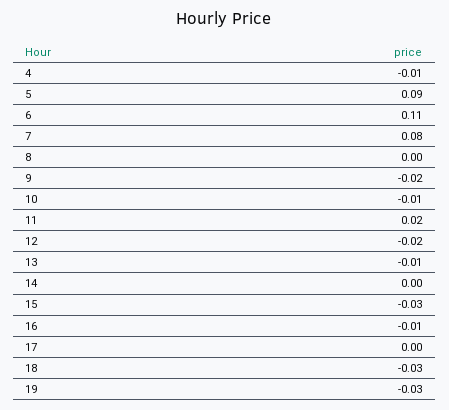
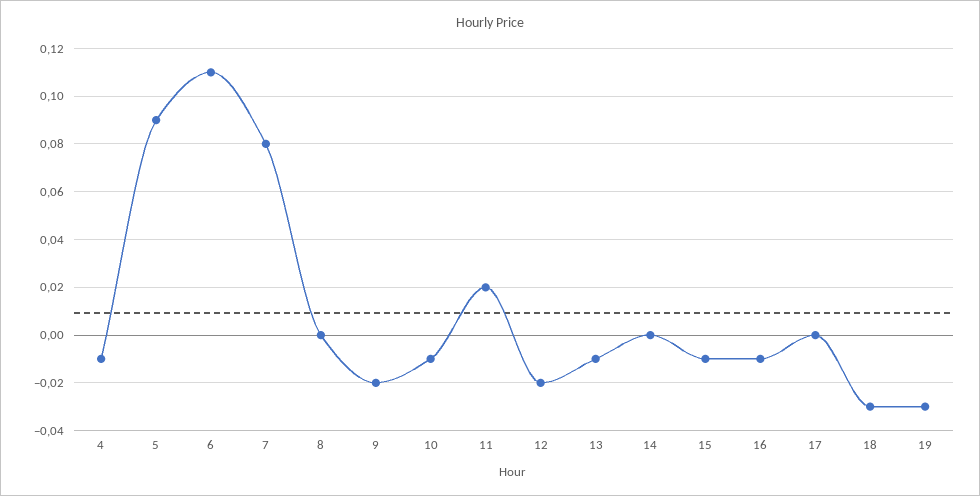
  {
    "4": -0.01,
    "5": 0.09,
    "6": 0.11,
    "7": 0.08,
    "8": 0,
    "9": -0.02,
    "10": -0.01,
    "11": 0.02,
    "12": -0.02,
    "13": -0.01,
    "14": 0,
-   "15": -0.03,
+   "15": -0.01,
    "16": -0.01,
    "17": 0,
    "18": -0.03,
    "19": -0.03
  }

